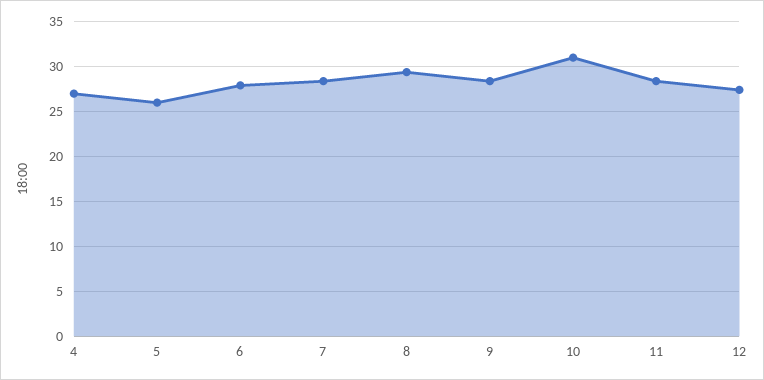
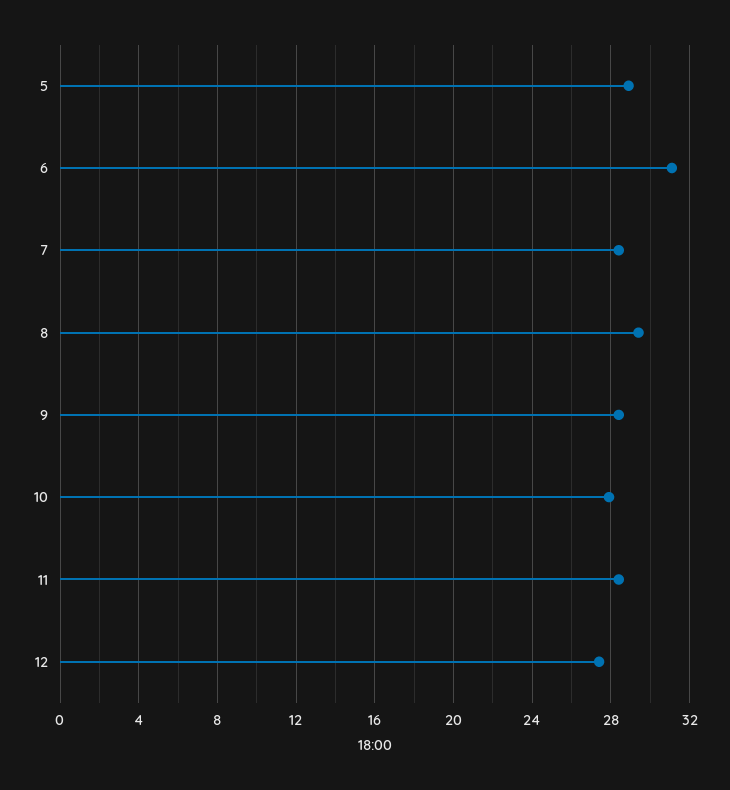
  {
-   "4": 27,
-   "5": 26,
+   "5": 29,
-   "6": 28,
+   "6": 31,
    "7": 28.5,
    "8": 29.5,
    "9": 28.5,
-   "10": 31,
+   "10": 28,
    "11": 28.5,
    "12": 27.5
  }

